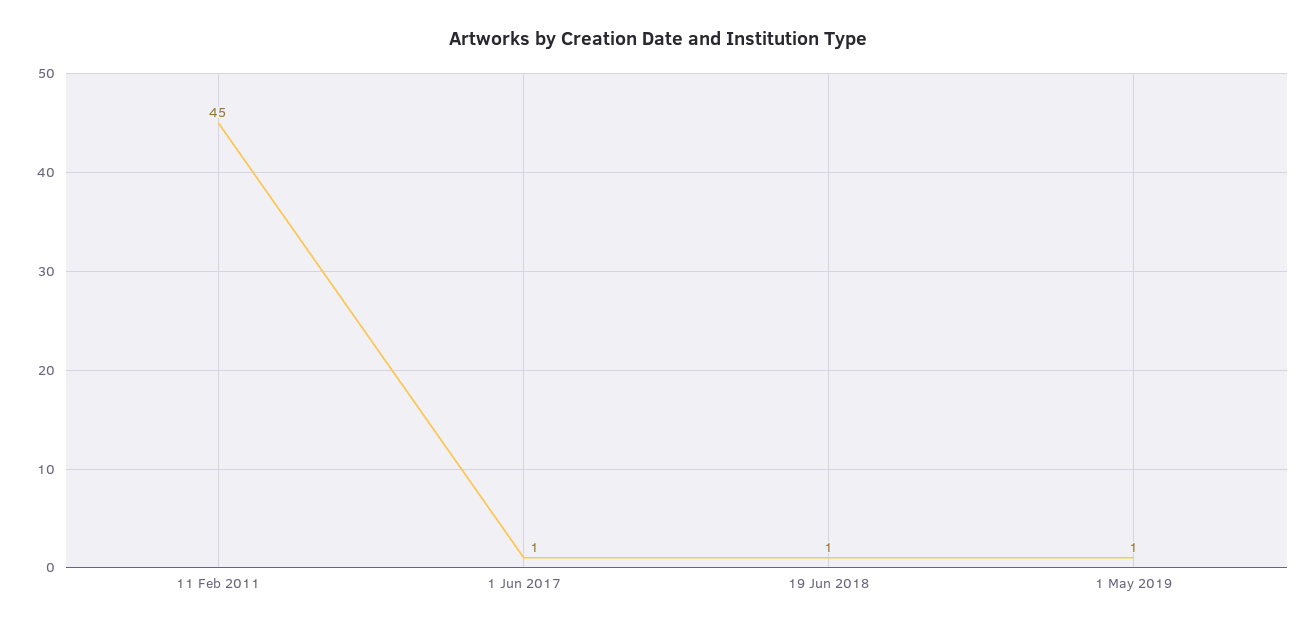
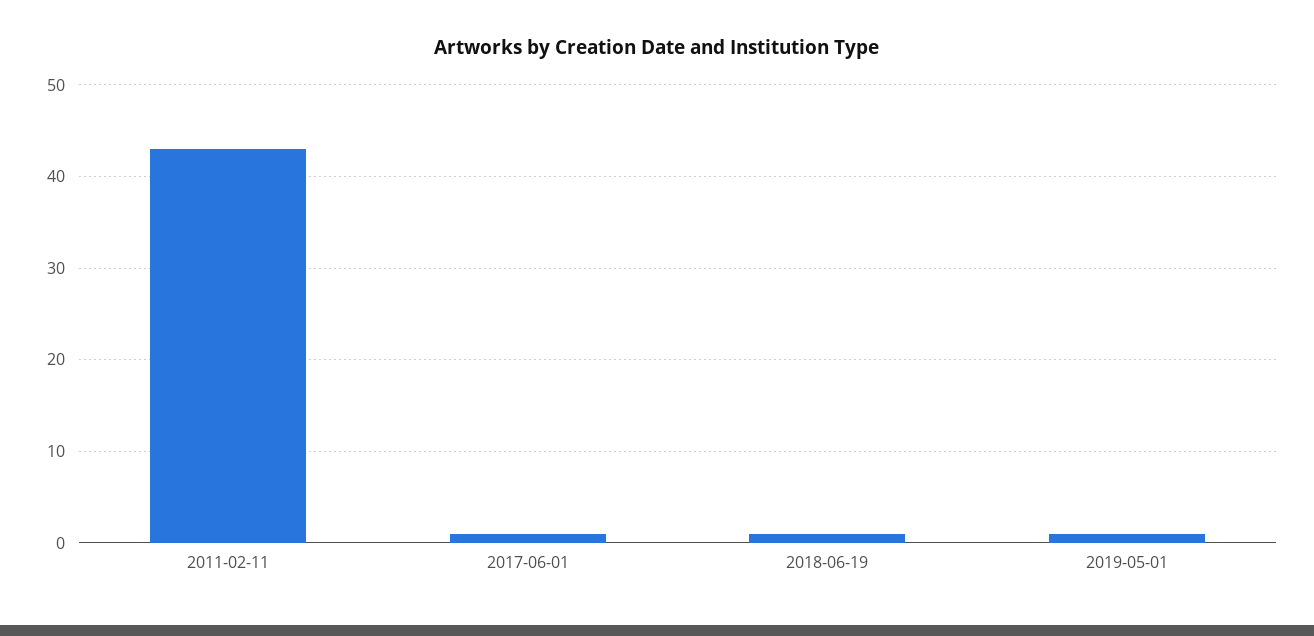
  {
-   "11 Feb 2011": 45,
+   "11 Feb 2011": 43,
    "1 Jun 2017": 1,
    "19 Jun 2018": 1,
    "1 May 2019": 1
  }

